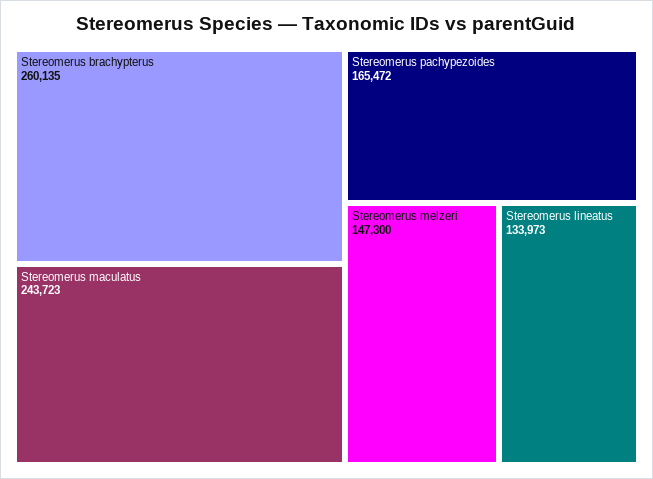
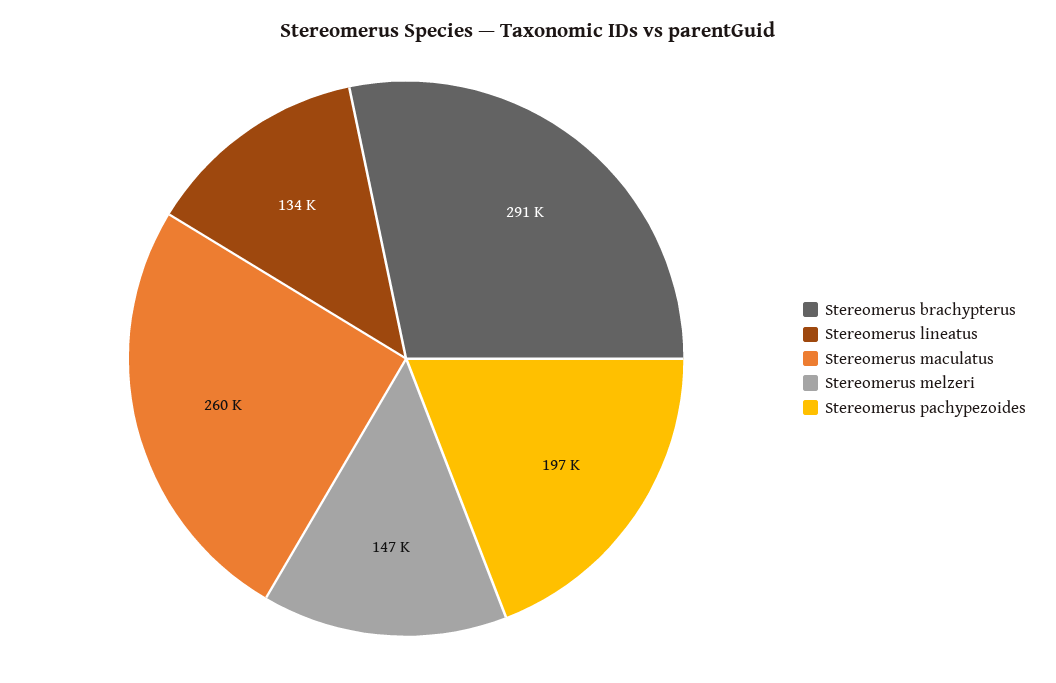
  {
-   "Stereomerus brachypterus": 260135,
+   "Stereomerus brachypterus": 291000,
-   "Stereomerus maculatus": 243723,
+   "Stereomerus maculatus": 260000,
-   "Stereomerus pachypezoides": 165472,
+   "Stereomerus pachypezoides": 197000,
    "Stereomerus melzeri": 147300,
    "Stereomerus lineatus": 133973
  }

